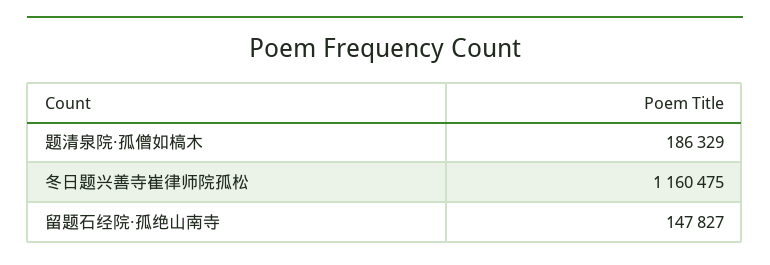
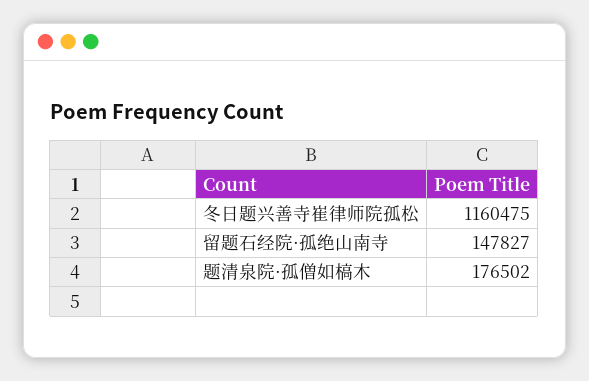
  {
-   "题清泉院·孤僧如槁木": 186329,
+   "题清泉院·孤僧如槁木": 176502,
    "冬日题兴善寺崔律师院孤松": 1160475,
    "留题石经院·孤绝山南寺": 147827
  }

